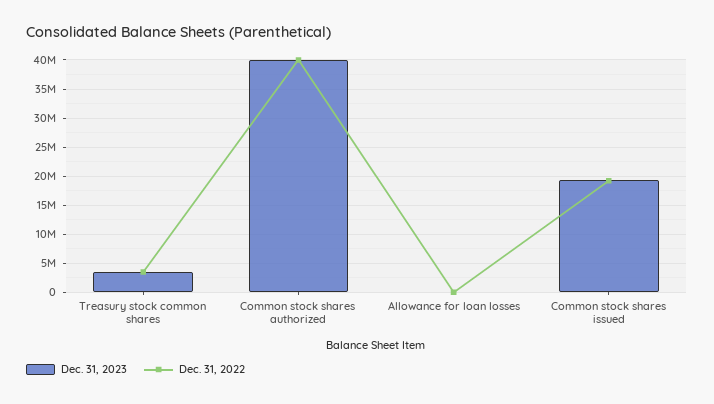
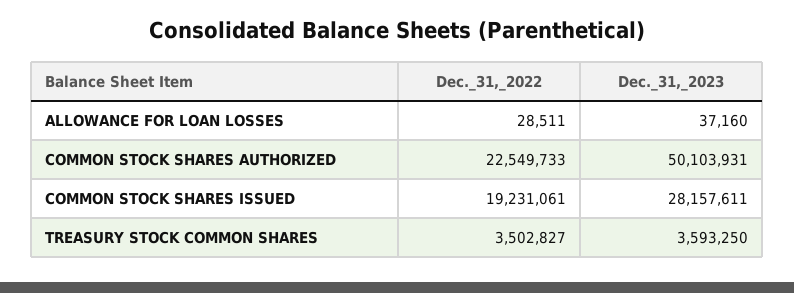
  {
    "Dec. 31, 2023": {
      "Treasury stock common shares": 3593250,
-     "Common stock shares authorized": 40000000,
+     "Common stock shares authorized": 50103931,
      "Allowance for loan losses": 37160,
-     "Common stock shares issued": 20000000
+     "Common stock shares issued": 28157611
    },
    "Dec. 31, 2022": {
      "Treasury stock common shares": 3502827,
-     "Common stock shares authorized": 40000000,
+     "Common stock shares authorized": 22549733,
      "Allowance for loan losses": 28511,
      "Common stock shares issued": 19231061
    }
  }

